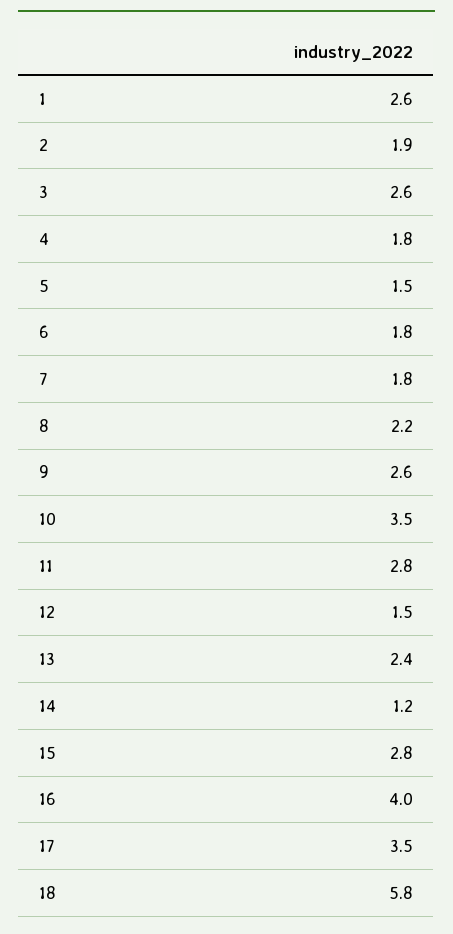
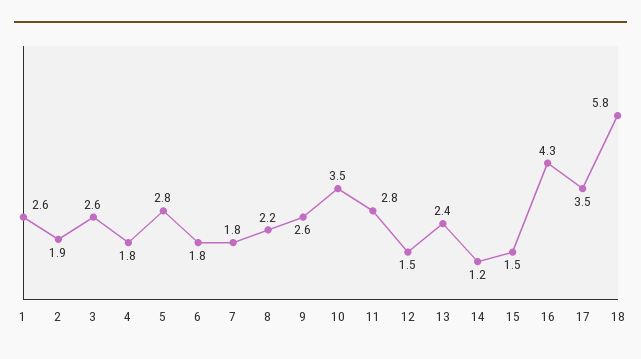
  {
    "1": 2.6,
    "2": 1.9,
    "3": 2.6,
    "4": 1.8,
-   "5": 1.5,
+   "5": 2.8,
    "6": 1.8,
    "7": 1.8,
    "8": 2.2,
    "9": 2.6,
    "10": 3.5,
    "11": 2.8,
    "12": 1.5,
    "13": 2.4,
    "14": 1.2,
-   "15": 2.8,
+   "15": 1.5,
-   "16": 4,
+   "16": 4.3,
    "17": 3.5,
    "18": 5.8
  }

